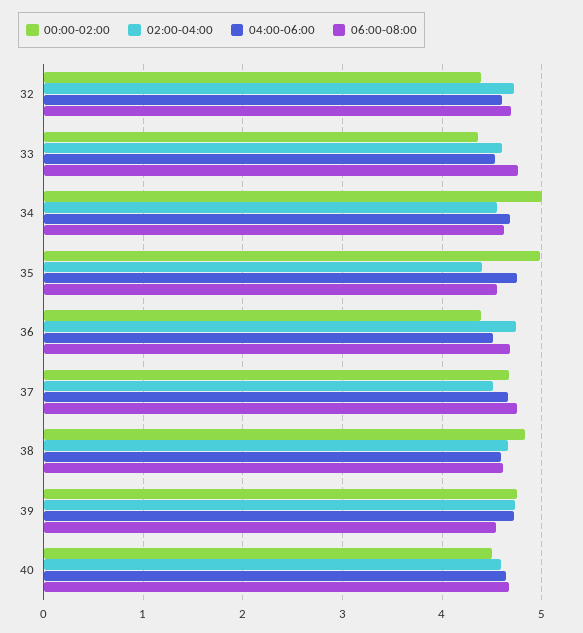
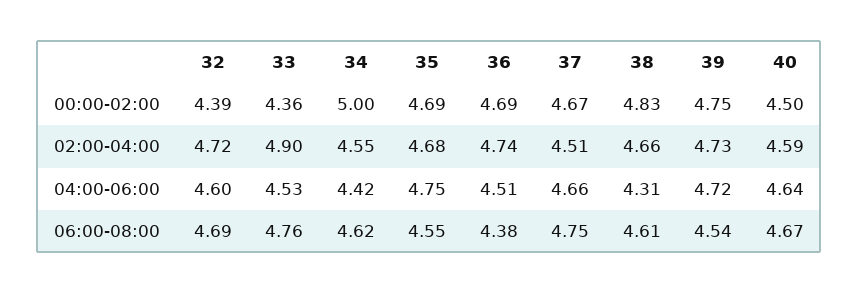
  {
    "00:00-02:00": {
      "32": 4.39,
      "33": 4.36,
      "34": 5,
-     "35": 5,
+     "35": 4.69,
-     "36": 4.4,
+     "36": 4.69,
      "37": 4.67,
      "38": 4.83,
      "39": 4.75,
      "40": 4.5
    },
    "02:00-04:00": {
      "32": 4.72,
-     "33": 4.6,
+     "33": 4.9,
      "34": 4.55,
-     "35": 4.4,
+     "35": 4.68,
      "36": 4.74,
      "37": 4.51,
      "38": 4.66,
      "39": 4.73,
      "40": 4.59
    },
    "04:00-06:00": {
      "32": 4.6,
      "33": 4.53,
-     "34": 4.7,
+     "34": 4.42,
      "35": 4.75,
      "36": 4.51,
      "37": 4.66,
-     "38": 4.6,
+     "38": 4.31,
      "39": 4.72,
      "40": 4.64
    },
    "06:00-08:00": {
      "32": 4.69,
      "33": 4.76,
      "34": 4.62,
      "35": 4.55,
-     "36": 4.7,
+     "36": 4.38,
      "37": 4.75,
      "38": 4.61,
      "39": 4.54,
      "40": 4.67
    }
  }

